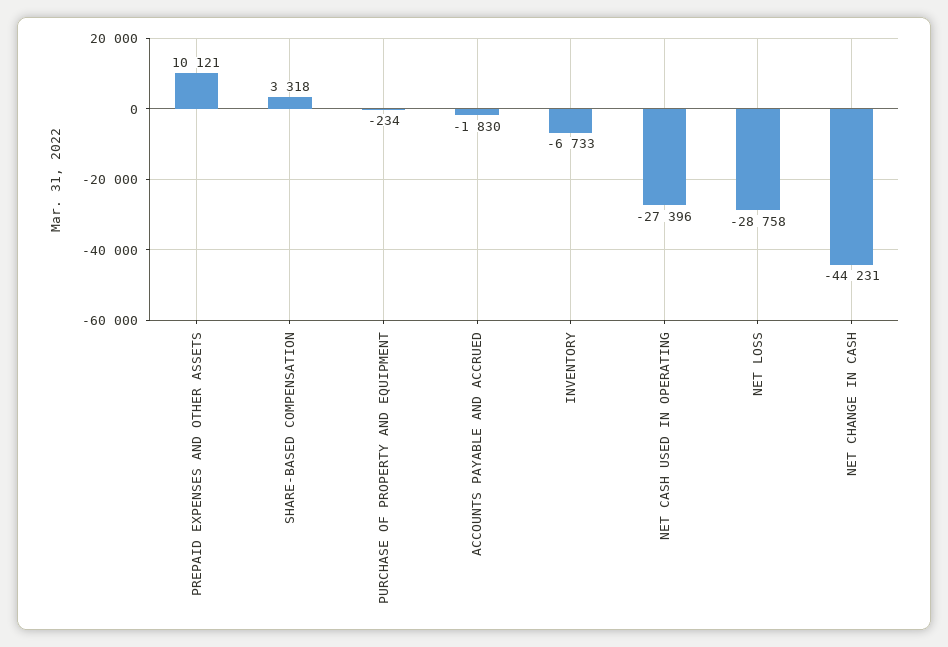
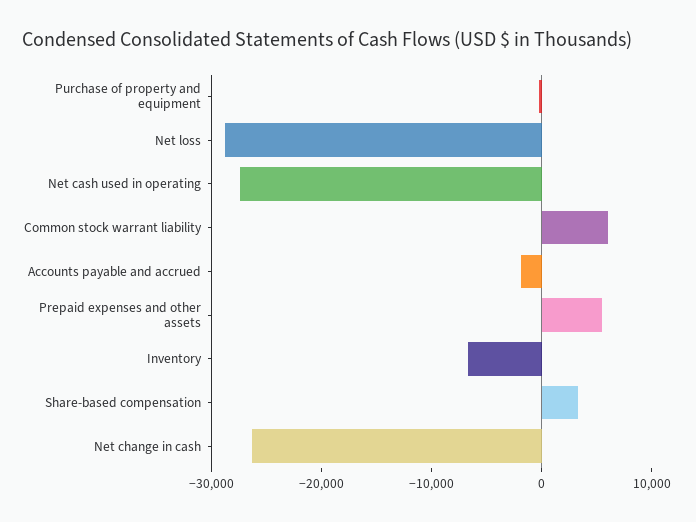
  {
-   "PREPAID EXPENSES AND OTHER ASSETS": 10121,
+   "PREPAID EXPENSES AND OTHER ASSETS": 6000,
    "SHARE-BASED COMPENSATION": 3318,
    "PURCHASE OF PROPERTY AND EQUIPMENT": -234,
    "ACCOUNTS PAYABLE AND ACCRUED": -1830,
    "INVENTORY": -6733,
    "NET CASH USED IN OPERATING": -27396,
    "NET LOSS": -28758,
-   "NET CHANGE IN CASH": -44231
+   "NET CHANGE IN CASH": -26000,
+   "Common stock warrant liability": 6000
  }

